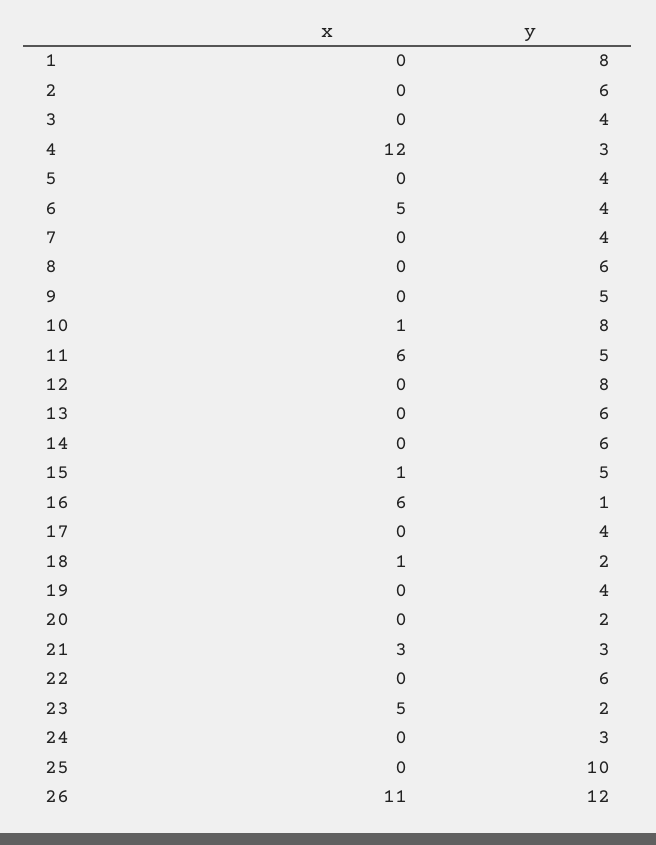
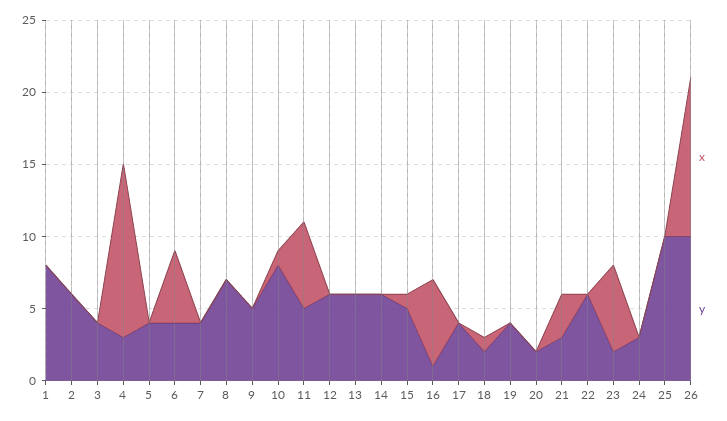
  {
    "x": {
      "1": 0,
      "2": 0,
      "3": 0,
      "4": 12,
      "5": 0,
      "6": 5,
      "7": 0,
      "8": 0,
      "9": 0,
      "10": 1,
      "11": 6,
      "12": 0,
      "13": 0,
      "14": 0,
      "15": 1,
      "16": 6,
      "17": 0,
      "18": 1,
      "19": 0,
      "20": 0,
      "21": 3,
      "22": 0,
-     "23": 5,
+     "23": 6,
      "24": 0,
      "25": 0,
      "26": 11
    },
    "y": {
      "1": 8,
      "2": 6,
      "3": 4,
      "4": 3,
      "5": 4,
      "6": 4,
      "7": 4,
-     "8": 6,
+     "8": 7,
      "9": 5,
      "10": 8,
      "11": 5,
-     "12": 8,
+     "12": 6,
      "13": 6,
      "14": 6,
      "15": 5,
      "16": 1,
      "17": 4,
      "18": 2,
      "19": 4,
      "20": 2,
      "21": 3,
      "22": 6,
      "23": 2,
      "24": 3,
      "25": 10,
-     "26": 12
+     "26": 10
    }
  }

